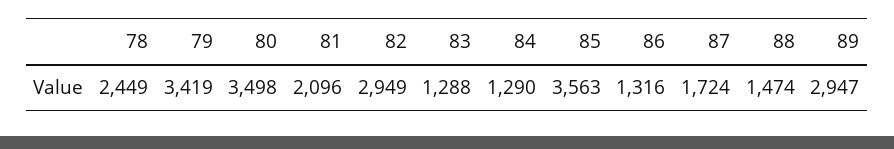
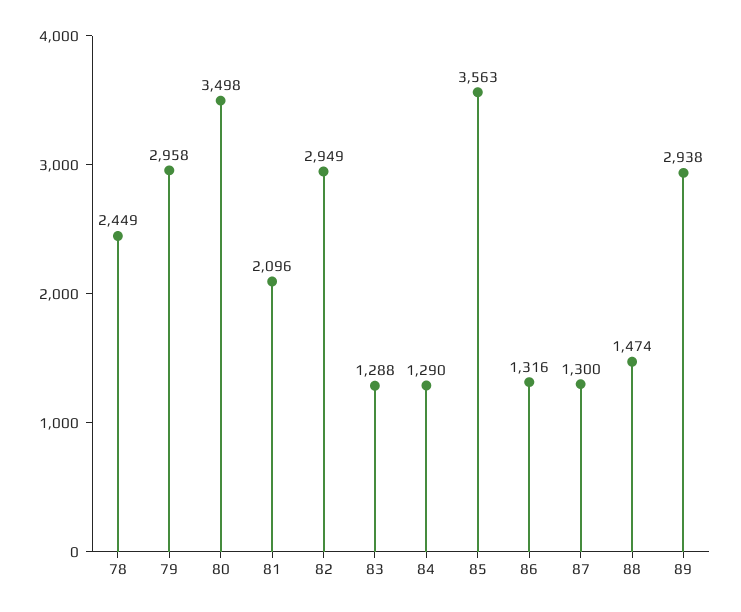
  {
    "78": 2449,
-   "79": 3419,
+   "79": 2958,
    "80": 3498,
    "81": 2096,
    "82": 2949,
    "83": 1288,
    "84": 1290,
    "85": 3563,
    "86": 1316,
-   "87": 1724,
+   "87": 1300,
    "88": 1474,
-   "89": 2947
+   "89": 2938
  }

